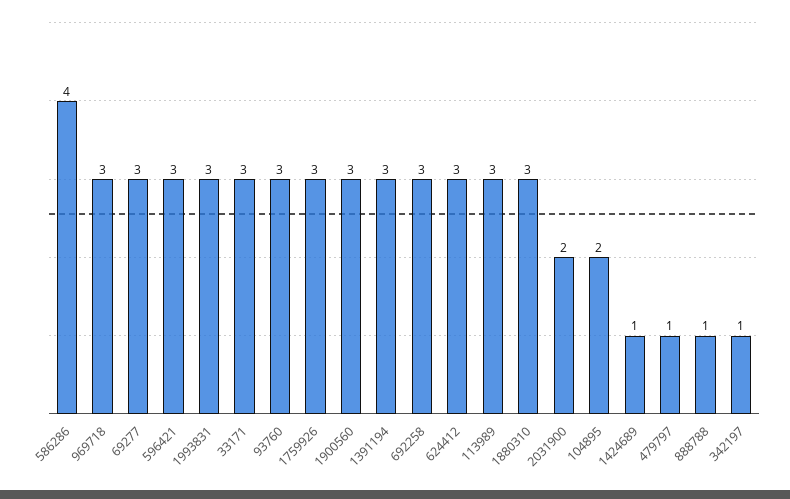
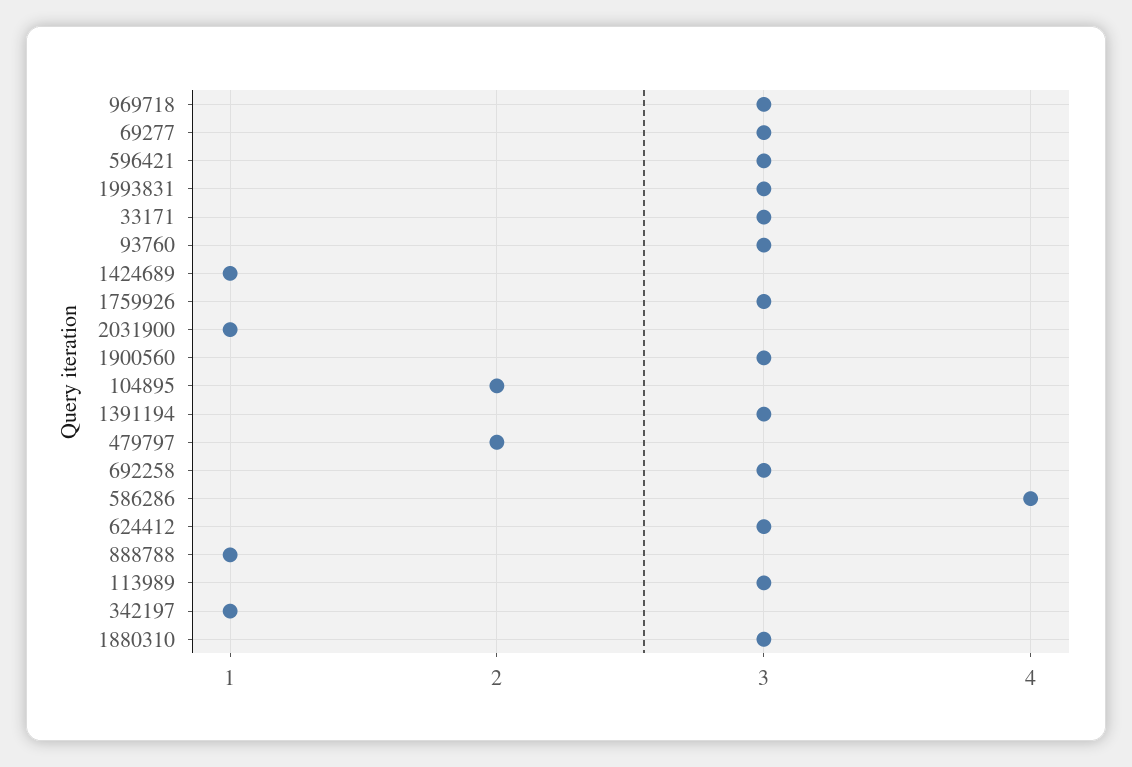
  {
    "586286": 4,
    "969718": 3,
    "69277": 3,
    "596421": 3,
    "1993831": 3,
    "33171": 3,
    "93760": 3,
    "1759926": 3,
    "1900560": 3,
    "1391194": 3,
    "692258": 3,
    "624412": 3,
    "113989": 3,
    "1880310": 3,
-   "2031900": 2,
+   "2031900": 1,
    "104895": 2,
    "1424689": 1,
-   "479797": 1,
+   "479797": 2,
    "888788": 1,
    "342197": 1
  }

